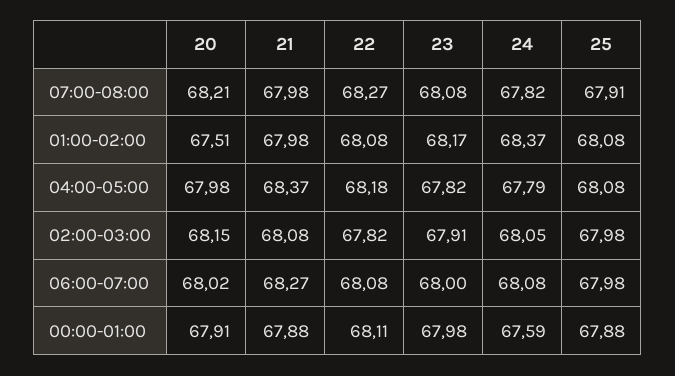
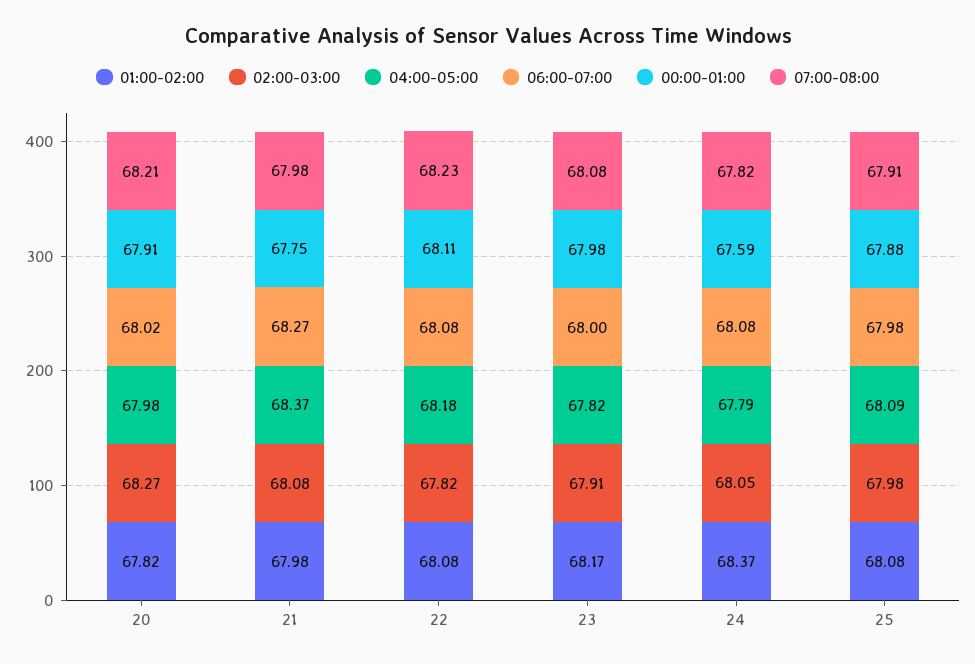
  {
    "07:00-08:00": {
      "20": 68.21,
      "21": 67.98,
-     "22": 68.27,
+     "22": 68.23,
      "23": 68.08,
      "24": 67.82,
      "25": 67.91
    },
    "01:00-02:00": {
-     "20": 67.51,
+     "20": 67.82,
      "21": 67.98,
      "22": 68.08,
      "23": 68.17,
      "24": 68.37,
      "25": 68.08
    },
    "04:00-05:00": {
      "20": 67.98,
      "21": 68.37,
      "22": 68.18,
      "23": 67.82,
      "24": 67.79,
-     "25": 68.08
+     "25": 68.09
    },
    "02:00-03:00": {
-     "20": 68.15,
+     "20": 68.27,
      "21": 68.08,
      "22": 67.82,
      "23": 67.91,
      "24": 68.05,
      "25": 67.98
    },
    "06:00-07:00": {
      "20": 68.02,
      "21": 68.27,
      "22": 68.08,
      "23": 68,
      "24": 68.08,
      "25": 67.98
    },
    "00:00-01:00": {
      "20": 67.91,
-     "21": 67.88,
+     "21": 67.75,
      "22": 68.11,
      "23": 67.98,
      "24": 67.59,
      "25": 67.88
    }
  }

